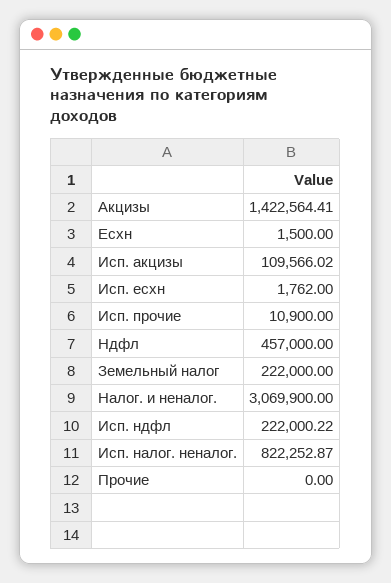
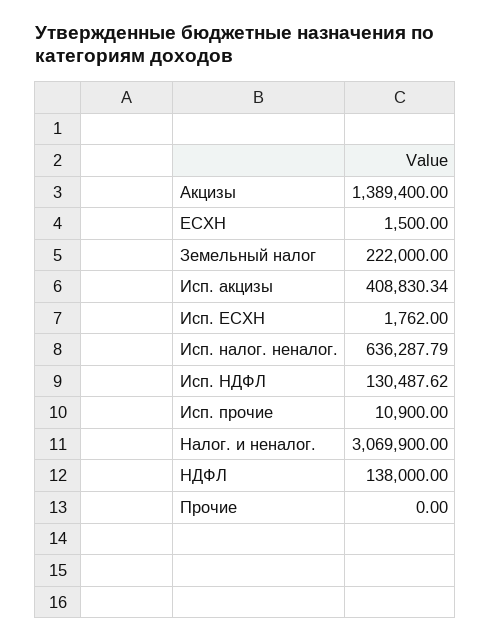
  {
-   "Акцизы": 1422564.41,
+   "Акцизы": 1389400,
    "Есхн": 1500,
-   "Исп. акцизы": 109566.02,
+   "Исп. акцизы": 408830.34,
    "Исп. есхн": 1762,
    "Исп. прочие": 10900,
-   "Ндфл": 457000,
+   "Ндфл": 138000,
    "Земельный налог": 222000,
    "Налог. и неналог.": 3069900,
-   "Исп. ндфл": 222000.22,
+   "Исп. ндфл": 130487.62,
-   "Исп. налог. неналог.": 822252.87,
+   "Исп. налог. неналог.": 636287.79,
    "Прочие": 0
  }

